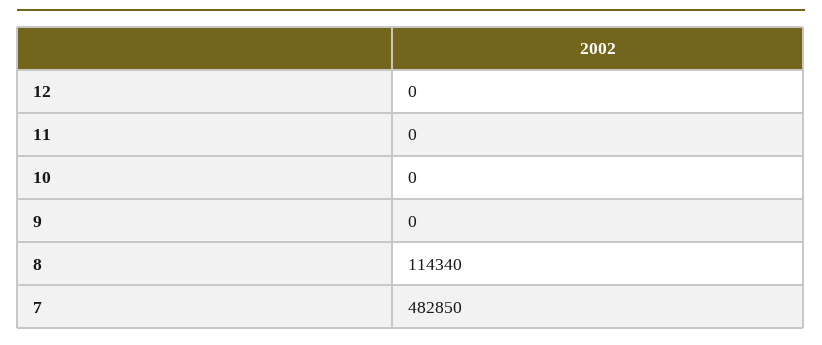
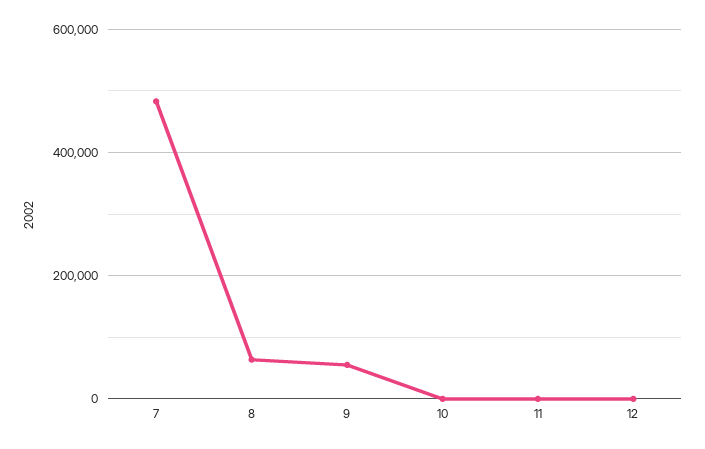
  {
    "12": 0,
    "11": 0,
    "10": 0,
-   "9": 0,
+   "9": 60000,
-   "8": 114340,
+   "8": 60000,
    "7": 482850
  }

